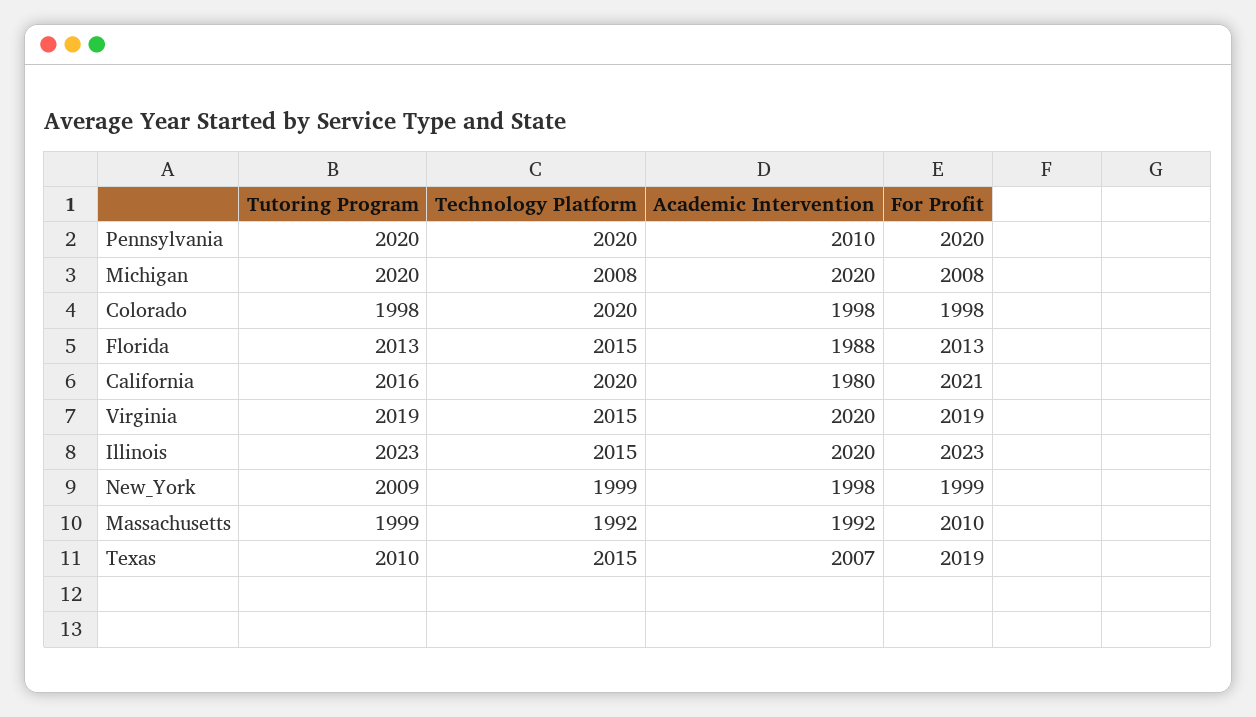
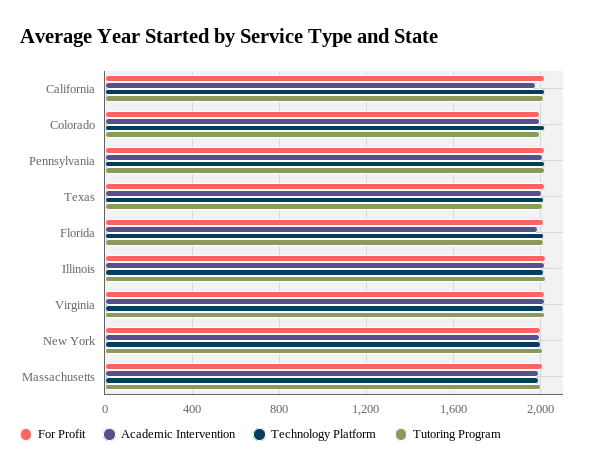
  {
    "Tutoring Program": {
      "Pennsylvania": 2020,
-     "Michigan": 2020,
      "Colorado": 1998,
      "Florida": 2013,
      "California": 2016,
      "Virginia": 2019,
      "Illinois": 2023,
      "New_York": 2009,
      "Massachusetts": 1999,
      "Texas": 2010
    },
    "Technology Platform": {
      "Pennsylvania": 2020,
-     "Michigan": 2008,
      "Colorado": 2020,
      "Florida": 2015,
      "California": 2020,
      "Virginia": 2015,
      "Illinois": 2015,
      "New_York": 1999,
      "Massachusetts": 1992,
      "Texas": 2015
    },
    "Academic Intervention": {
      "Pennsylvania": 2010,
-     "Michigan": 2020,
      "Colorado": 1998,
      "Florida": 1988,
      "California": 1980,
      "Virginia": 2020,
      "Illinois": 2020,
      "New_York": 1998,
      "Massachusetts": 1992,
      "Texas": 2007
    },
    "For Profit": {
      "Pennsylvania": 2020,
-     "Michigan": 2008,
      "Colorado": 1998,
      "Florida": 2013,
      "California": 2021,
      "Virginia": 2019,
      "Illinois": 2023,
      "New_York": 1999,
      "Massachusetts": 2010,
      "Texas": 2019
    }
  }

